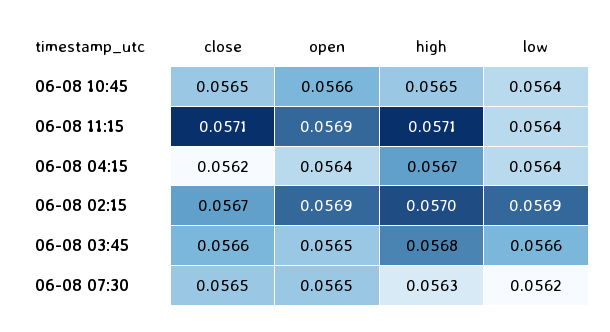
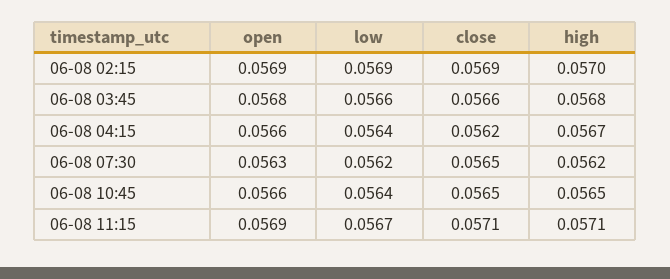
  {
    "close": {
      "06-08 10:45": 0.0565,
      "06-08 11:15": 0.0571,
      "06-08 04:15": 0.0562,
-     "06-08 02:15": 0.0567,
+     "06-08 02:15": 0.0569,
      "06-08 03:45": 0.0566,
      "06-08 07:30": 0.0565
    },
    "open": {
      "06-08 10:45": 0.0566,
      "06-08 11:15": 0.0569,
-     "06-08 04:15": 0.0564,
+     "06-08 04:15": 0.0566,
      "06-08 02:15": 0.0569,
-     "06-08 03:45": 0.0565,
+     "06-08 03:45": 0.0568,
-     "06-08 07:30": 0.0565
+     "06-08 07:30": 0.0563
    },
    "high": {
      "06-08 10:45": 0.0565,
      "06-08 11:15": 0.0571,
      "06-08 04:15": 0.0567,
      "06-08 02:15": 0.057,
      "06-08 03:45": 0.0568,
-     "06-08 07:30": 0.0563
+     "06-08 07:30": 0.0562
    },
    "low": {
      "06-08 10:45": 0.0564,
-     "06-08 11:15": 0.0564,
+     "06-08 11:15": 0.0567,
      "06-08 04:15": 0.0564,
      "06-08 02:15": 0.0569,
      "06-08 03:45": 0.0566,
      "06-08 07:30": 0.0562
    }
  }

